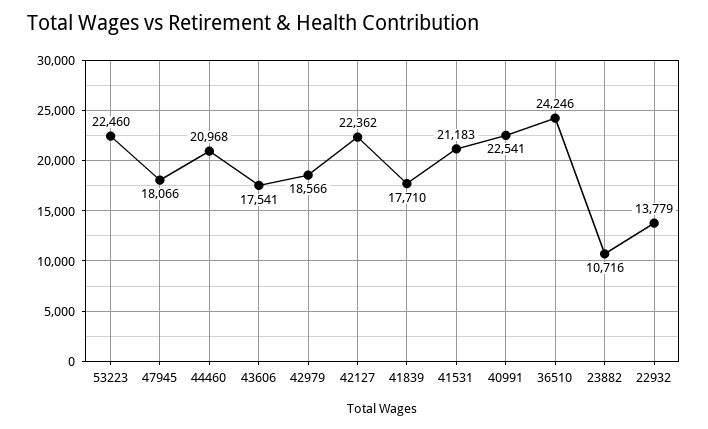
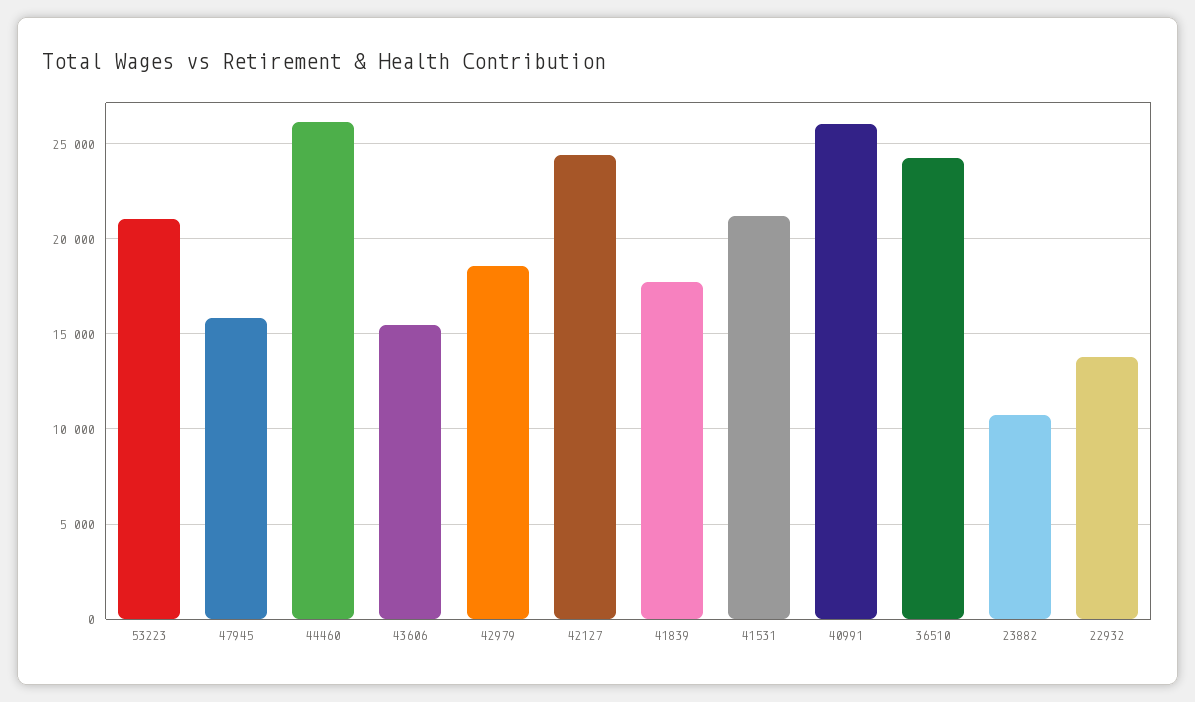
  {
-   "53223": 22460,
+   "53223": 21000,
-   "47945": 18066,
+   "47945": 16000,
-   "44460": 20968,
+   "44460": 26000,
-   "43606": 17541,
+   "43606": 15500,
    "42979": 18566,
-   "42127": 22362,
+   "42127": 24500,
    "41839": 17710,
    "41531": 21183,
-   "40991": 22541,
+   "40991": 26000,
    "36510": 24246,
    "23882": 10716,
    "22932": 13779
  }

